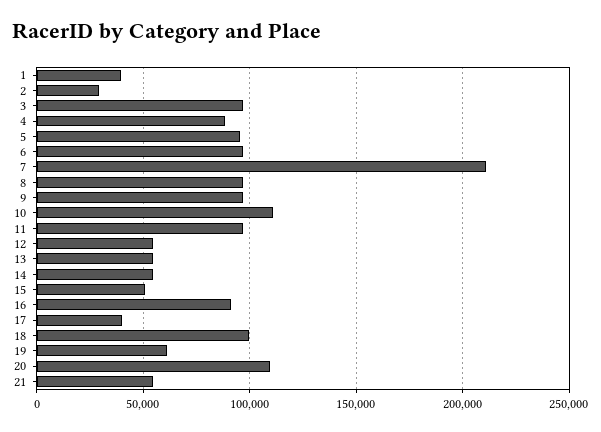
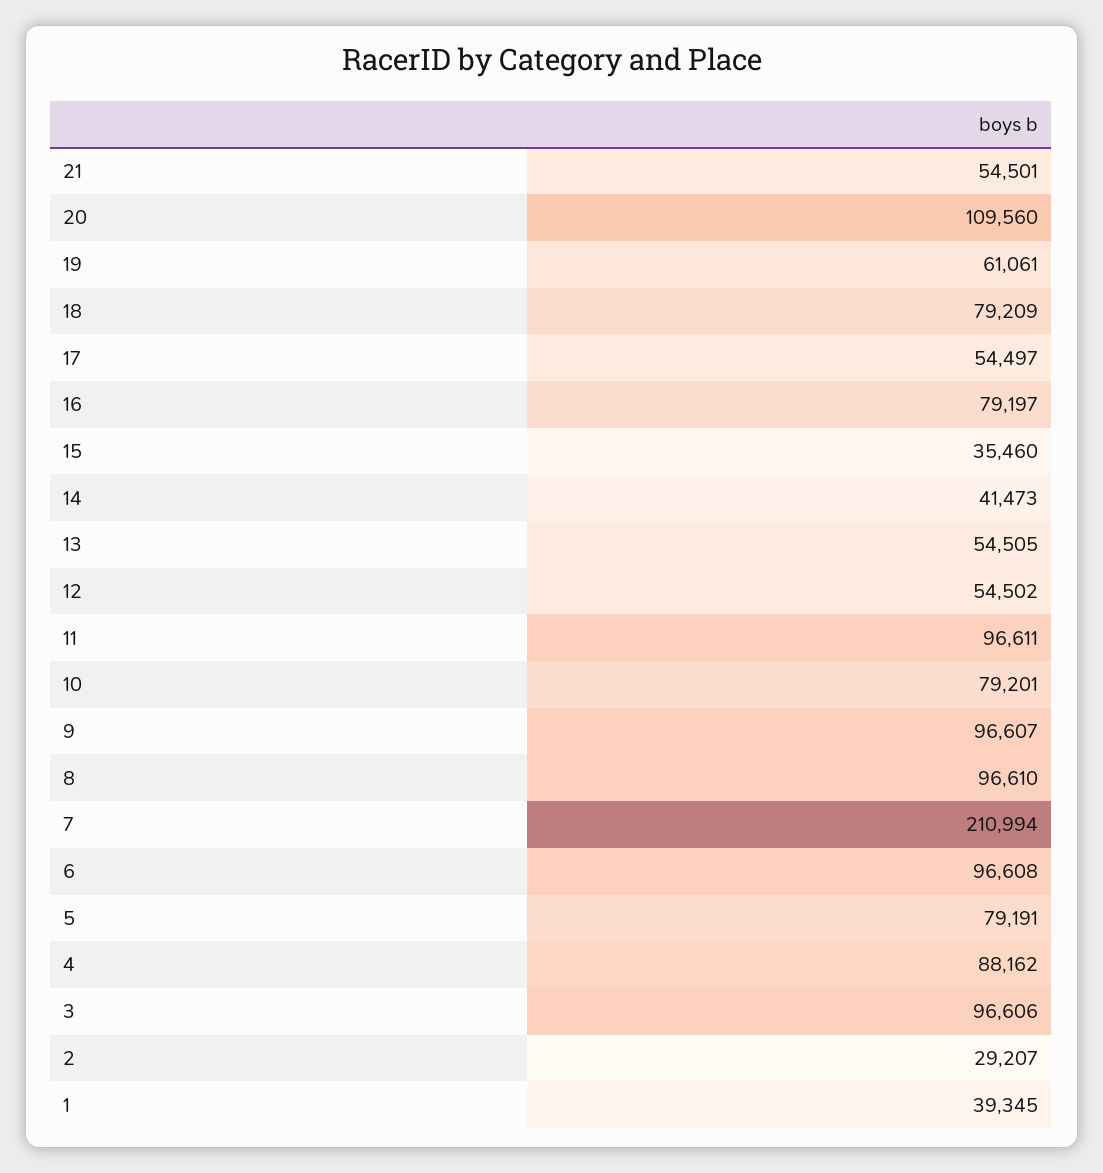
  {
    "1": 39345,
    "2": 29207,
    "3": 96606,
    "4": 88162,
-   "5": 95000,
+   "5": 79191,
    "6": 96608,
    "7": 210994,
    "8": 96610,
    "9": 96607,
-   "10": 110000,
+   "10": 79201,
    "11": 96611,
    "12": 54502,
    "13": 54505,
-   "14": 55000,
+   "14": 41473,
-   "15": 50000,
+   "15": 35460,
-   "16": 90000,
+   "16": 79197,
-   "17": 40000,
+   "17": 54497,
-   "18": 100000,
+   "18": 79209,
    "19": 61061,
    "20": 109560,
    "21": 54501
  }

